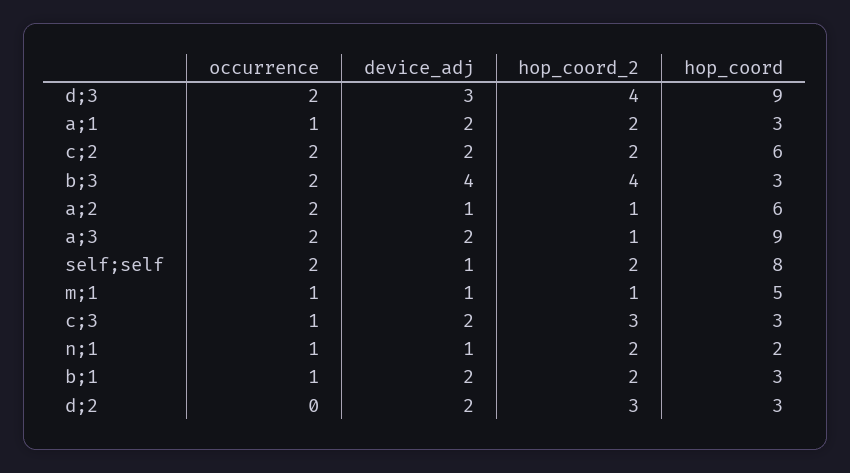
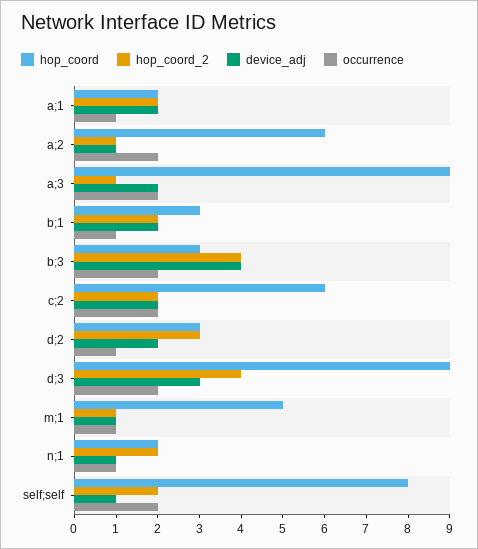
  {
    "occurrence": {
      "d;3": 2,
      "a;1": 1,
      "c;2": 2,
      "b;3": 2,
      "a;2": 2,
      "a;3": 2,
      "self;self": 2,
      "m;1": 1,
-     "c;3": 1,
      "n;1": 1,
      "b;1": 1,
-     "d;2": 0
+     "d;2": 1
    },
    "device_adj": {
      "d;3": 3,
      "a;1": 2,
      "c;2": 2,
      "b;3": 4,
      "a;2": 1,
      "a;3": 2,
      "self;self": 1,
      "m;1": 1,
-     "c;3": 2,
      "n;1": 1,
      "b;1": 2,
      "d;2": 2
    },
    "hop_coord_2": {
      "d;3": 4,
      "a;1": 2,
      "c;2": 2,
      "b;3": 4,
      "a;2": 1,
      "a;3": 1,
      "self;self": 2,
      "m;1": 1,
-     "c;3": 3,
      "n;1": 2,
      "b;1": 2,
      "d;2": 3
    },
    "hop_coord": {
      "d;3": 9,
-     "a;1": 3,
+     "a;1": 2,
      "c;2": 6,
      "b;3": 3,
      "a;2": 6,
      "a;3": 9,
      "self;self": 8,
      "m;1": 5,
-     "c;3": 3,
      "n;1": 2,
      "b;1": 3,
      "d;2": 3
    }
  }

